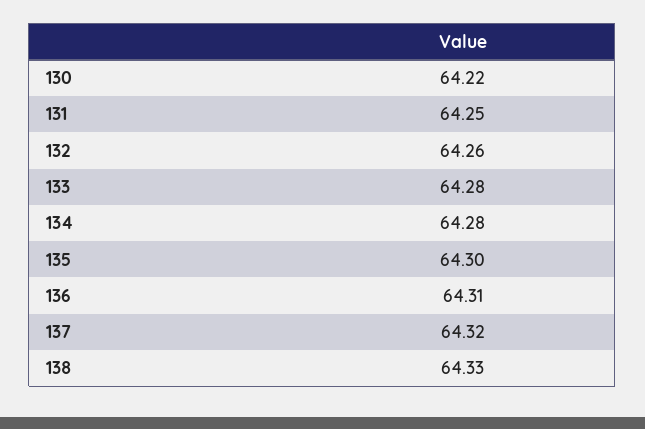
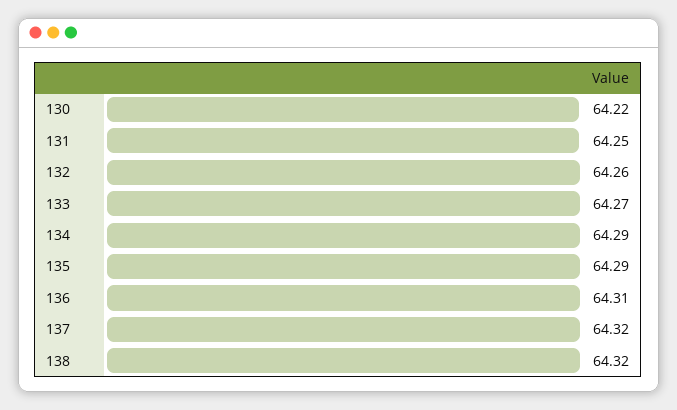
  {
    "130": 64.22,
    "131": 64.25,
    "132": 64.26,
-   "133": 64.28,
+   "133": 64.27,
-   "134": 64.28,
+   "134": 64.29,
-   "135": 64.3,
+   "135": 64.29,
    "136": 64.31,
    "137": 64.32,
-   "138": 64.33
+   "138": 64.32
  }

